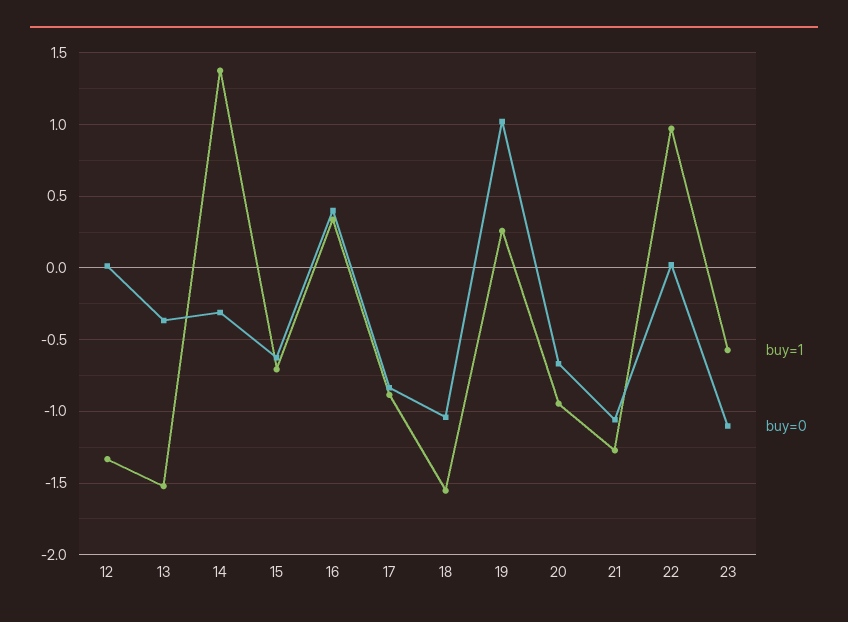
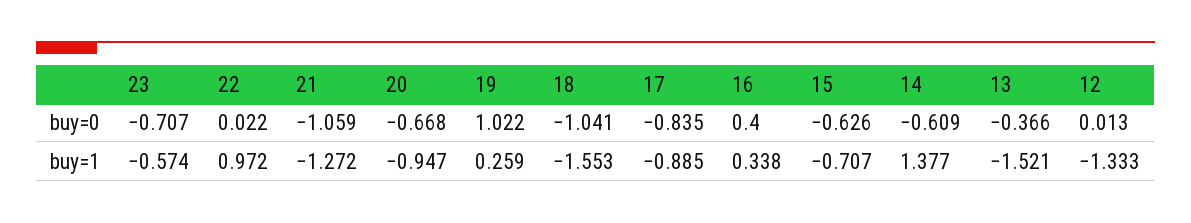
  {
    "buy=1": {
      "12": -1.333,
      "13": -1.521,
      "14": 1.377,
      "15": -0.707,
      "16": 0.338,
      "17": -0.885,
      "18": -1.553,
      "19": 0.259,
      "20": -0.947,
      "21": -1.272,
      "22": 0.972,
      "23": -0.574
    },
    "buy=0": {
      "12": 0.013,
      "13": -0.366,
-     "14": -0.3,
+     "14": -0.609,
      "15": -0.626,
      "16": 0.4,
      "17": -0.835,
      "18": -1.041,
      "19": 1.022,
      "20": -0.668,
      "21": -1.059,
      "22": 0.022,
-     "23": -1.1
+     "23": -0.707
    }
  }

